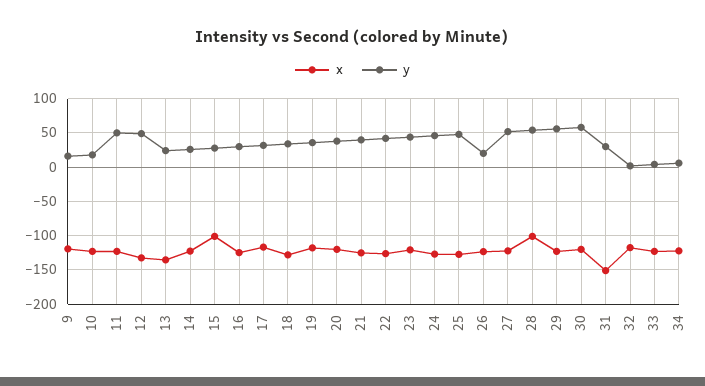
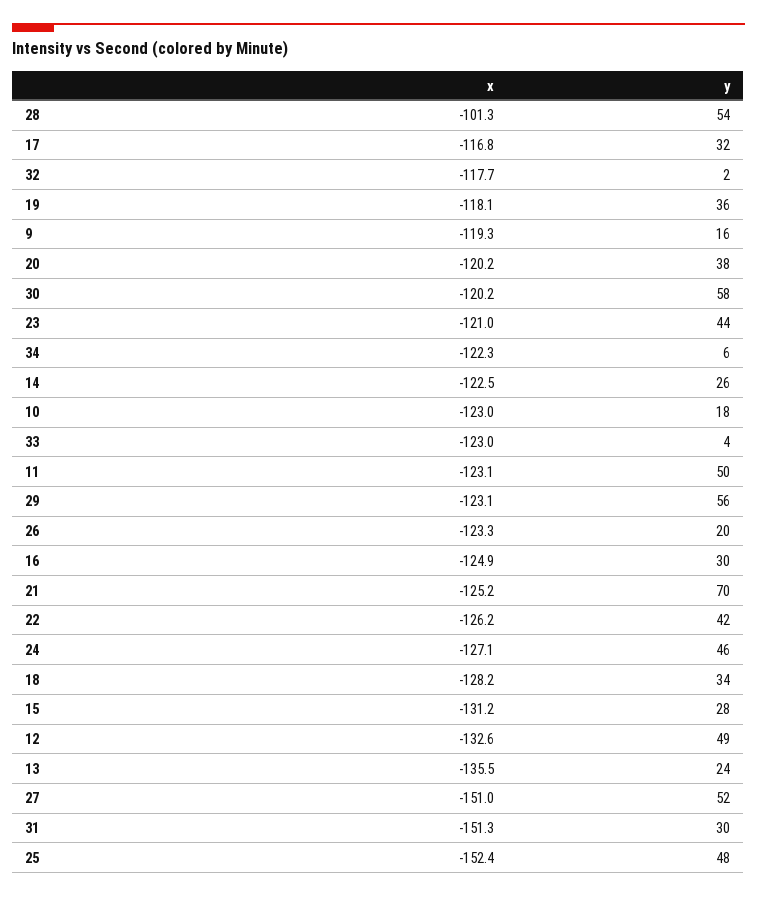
  {
    "x": {
      "9": -119.3,
      "10": -123,
      "11": -123.1,
      "12": -132.6,
      "13": -135.5,
      "14": -122.5,
-     "15": -100,
+     "15": -131.2,
      "16": -124.9,
      "17": -116.8,
      "18": -128.2,
      "19": -118.1,
      "20": -120.2,
      "21": -125.2,
      "22": -126.2,
      "23": -121,
      "24": -127.1,
-     "25": -130,
+     "25": -152.4,
      "26": -123.3,
-     "27": -120,
+     "27": -151,
      "28": -101.3,
      "29": -123.1,
      "30": -120.2,
      "31": -151.3,
      "32": -117.7,
      "33": -123,
      "34": -122.3
    },
    "y": {
      "9": 16,
      "10": 18,
      "11": 50,
      "12": 49,
      "13": 24,
      "14": 26,
      "15": 28,
      "16": 30,
      "17": 32,
      "18": 34,
      "19": 36,
      "20": 38,
-     "21": 40,
+     "21": 70,
      "22": 42,
      "23": 44,
      "24": 46,
      "25": 48,
      "26": 20,
      "27": 52,
      "28": 54,
      "29": 56,
      "30": 58,
      "31": 30,
      "32": 2,
      "33": 4,
      "34": 6
    }
  }

